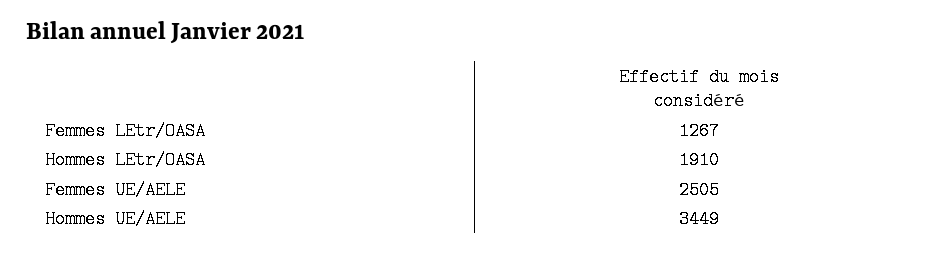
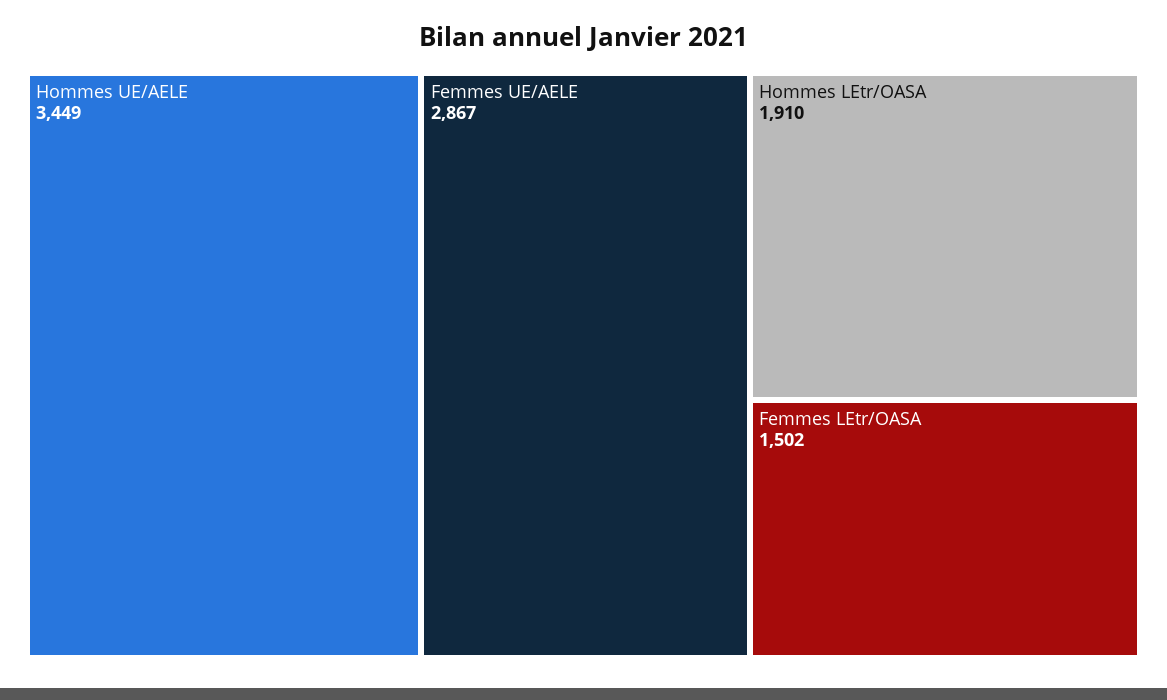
  {
-   "Femmes LEtr/OASA": 1267,
+   "Femmes LEtr/OASA": 1502,
    "Hommes LEtr/OASA": 1910,
-   "Femmes UE/AELE": 2505,
+   "Femmes UE/AELE": 2867,
    "Hommes UE/AELE": 3449
  }

